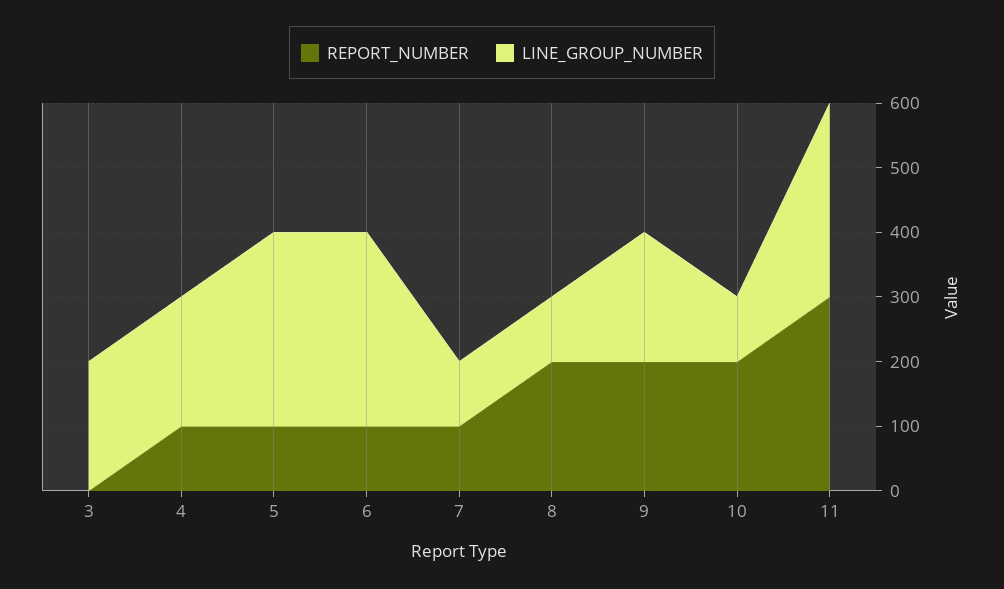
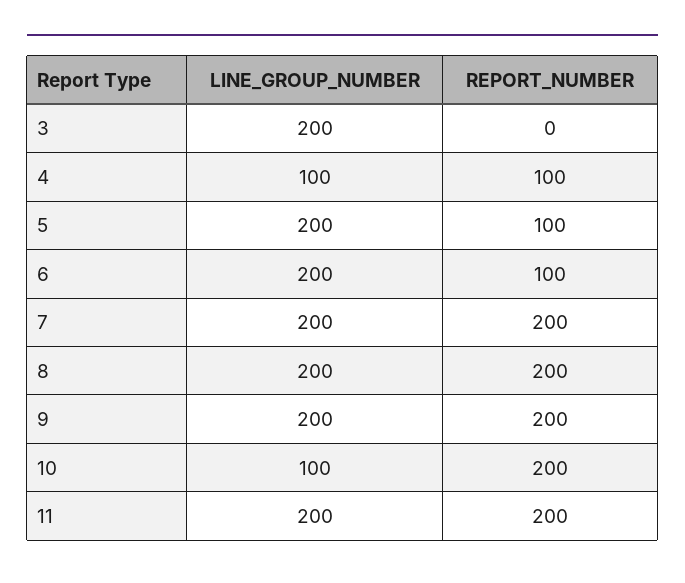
  {
    "REPORT_NUMBER": {
      "3": 0,
      "4": 100,
      "5": 100,
      "6": 100,
-     "7": 100,
+     "7": 200,
      "8": 200,
      "9": 200,
      "10": 200,
-     "11": 300
+     "11": 200
    },
    "LINE_GROUP_NUMBER": {
      "3": 200,
-     "4": 200,
+     "4": 100,
-     "5": 300,
+     "5": 200,
-     "6": 300,
+     "6": 200,
-     "7": 100,
+     "7": 200,
-     "8": 100,
+     "8": 200,
      "9": 200,
      "10": 100,
-     "11": 300
+     "11": 200
    }
  }

